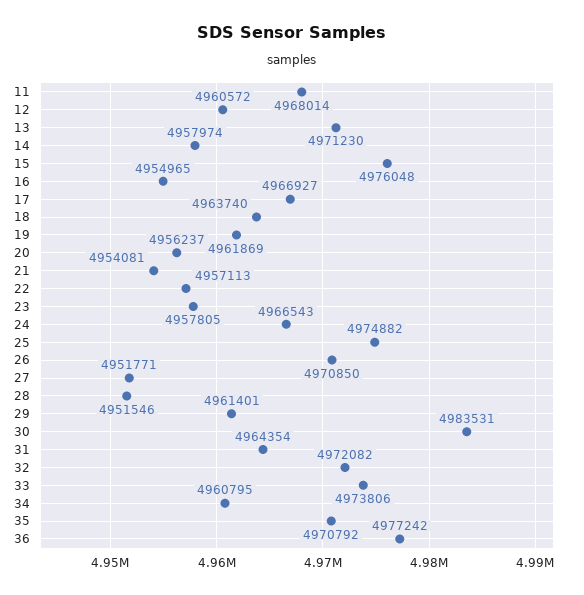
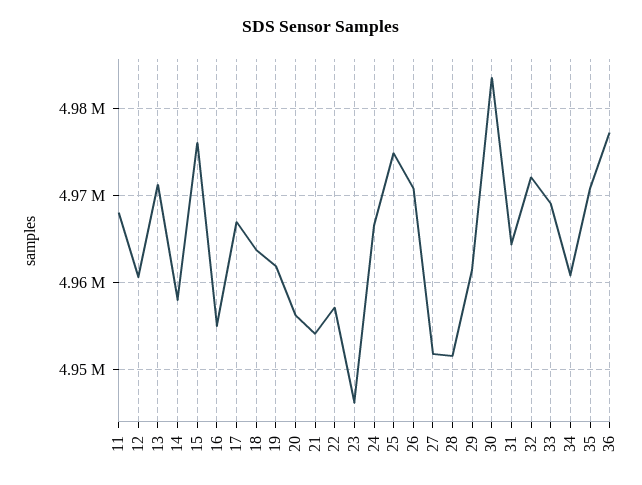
  {
    "11": 4968014,
    "12": 4960572,
    "13": 4971230,
    "14": 4957974,
    "15": 4976048,
    "16": 4954965,
    "17": 4966927,
    "18": 4963740,
    "19": 4961869,
    "20": 4956237,
    "21": 4954081,
    "22": 4957113,
-   "23": 4957805,
+   "23": 4946000,
    "24": 4966543,
    "25": 4974882,
    "26": 4970850,
    "27": 4951771,
    "28": 4951546,
    "29": 4961401,
    "30": 4983531,
    "31": 4964354,
    "32": 4972082,
-   "33": 4973806,
+   "33": 4969000,
    "34": 4960795,
    "35": 4970792,
    "36": 4977242
  }

